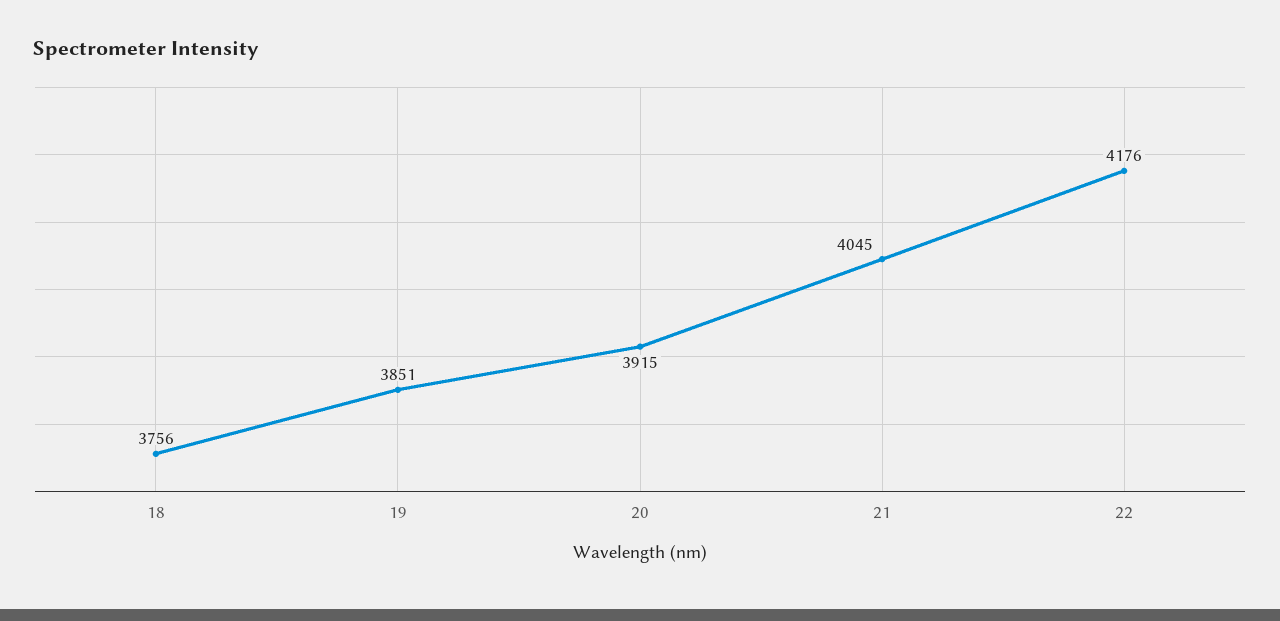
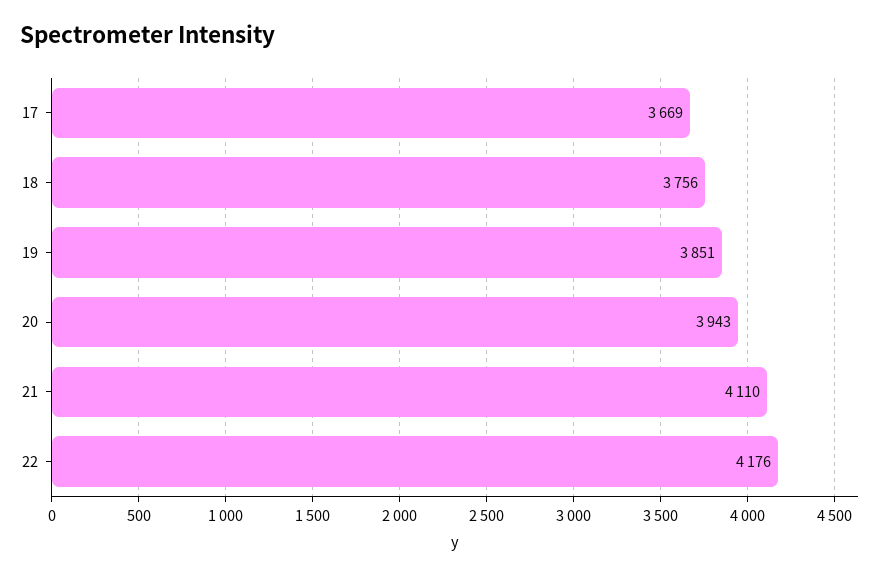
  {
    "18": 3756,
    "19": 3851,
-   "20": 3915,
+   "20": 3943,
-   "21": 4045,
+   "21": 4110,
-   "22": 4176
+   "22": 4176,
+   "17": 3669
  }

